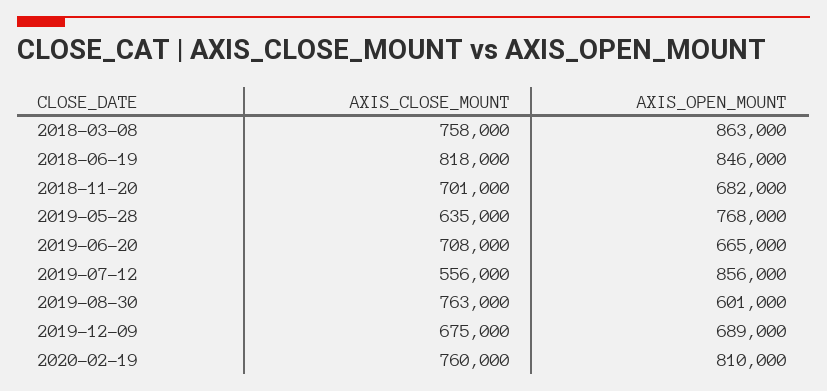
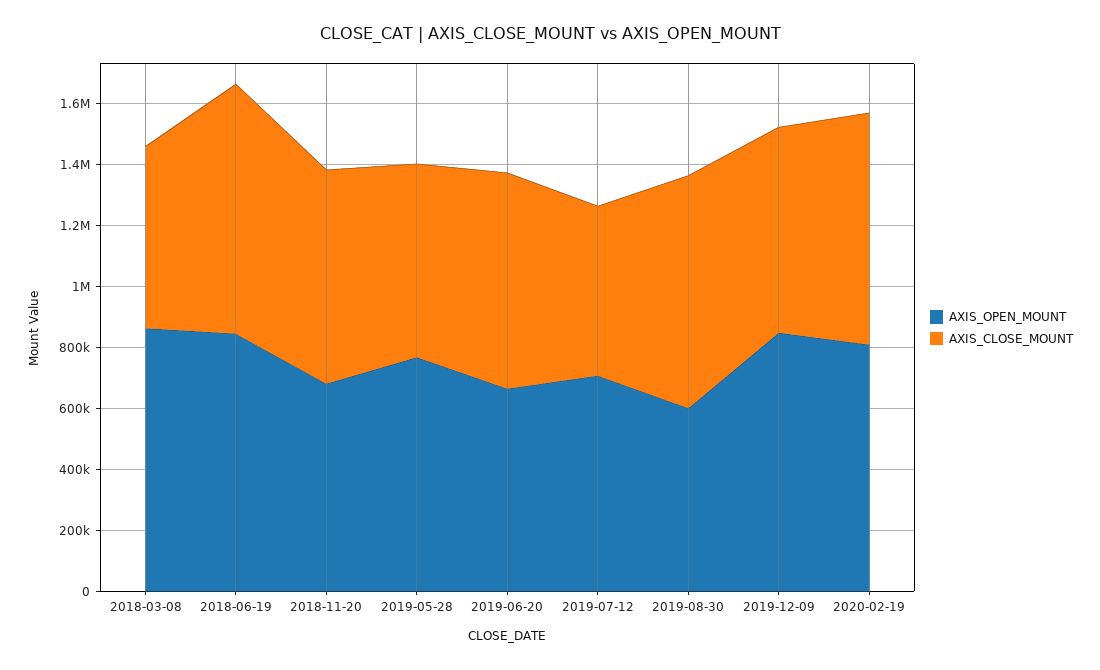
  {
    "AXIS_CLOSE_MOUNT": {
-     "2018-03-08": 758000,
+     "2018-03-08": 600000,
      "2018-06-19": 818000,
      "2018-11-20": 701000,
      "2019-05-28": 635000,
      "2019-06-20": 708000,
      "2019-07-12": 556000,
      "2019-08-30": 763000,
      "2019-12-09": 675000,
      "2020-02-19": 760000
    },
    "AXIS_OPEN_MOUNT": {
      "2018-03-08": 863000,
      "2018-06-19": 846000,
      "2018-11-20": 682000,
      "2019-05-28": 768000,
      "2019-06-20": 665000,
-     "2019-07-12": 856000,
+     "2019-07-12": 700000,
      "2019-08-30": 601000,
-     "2019-12-09": 689000,
+     "2019-12-09": 850000,
      "2020-02-19": 810000
    }
  }

